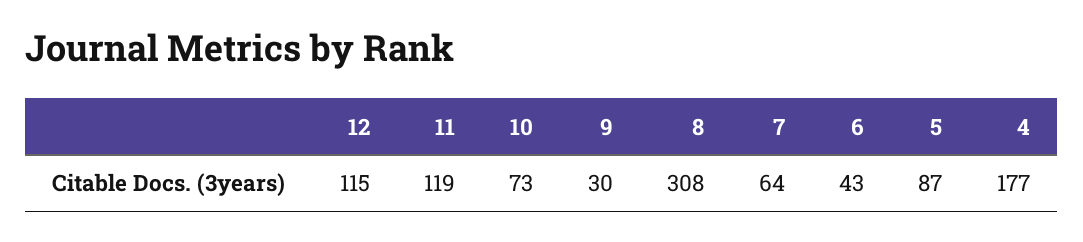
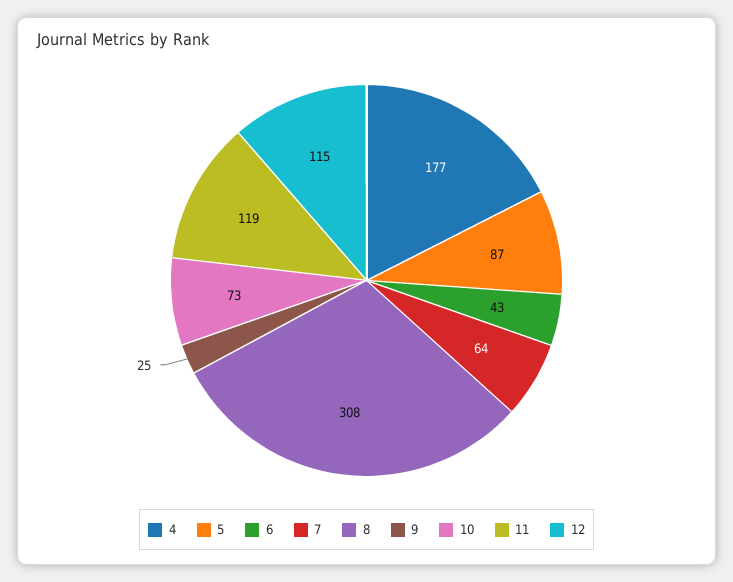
  {
    "12": 115,
    "11": 119,
    "10": 73,
-   "9": 30,
+   "9": 25,
    "8": 308,
    "7": 64,
    "6": 43,
    "5": 87,
    "4": 177
  }

